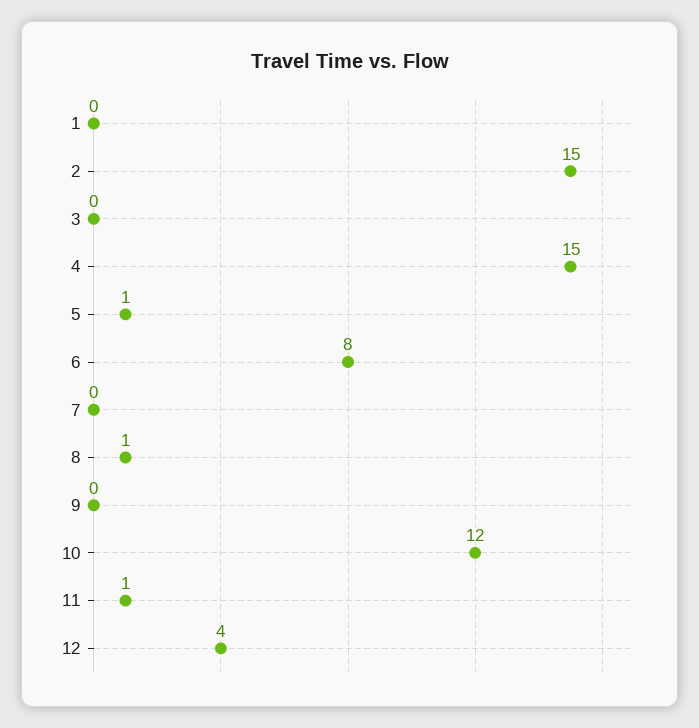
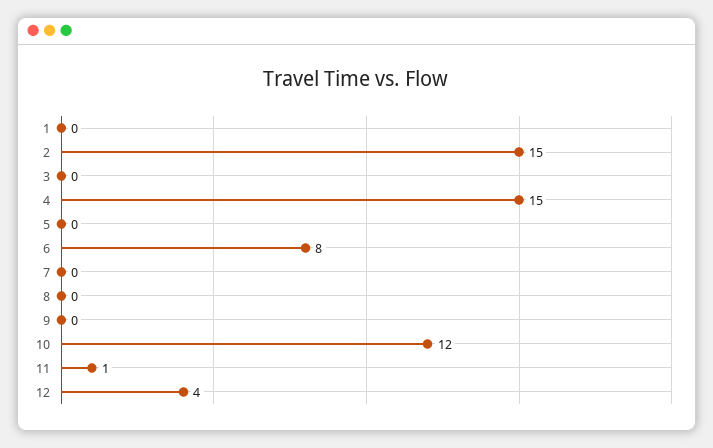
  {
    "1": 0,
    "2": 15,
    "3": 0,
    "4": 15,
-   "5": 1,
+   "5": 0,
    "6": 8,
    "7": 0,
-   "8": 1,
+   "8": 0,
    "9": 0,
    "10": 12,
    "11": 1,
    "12": 4
  }

